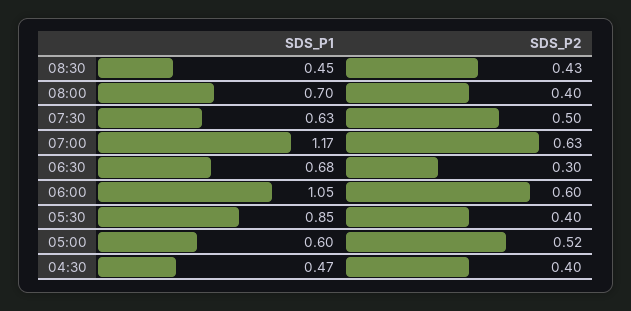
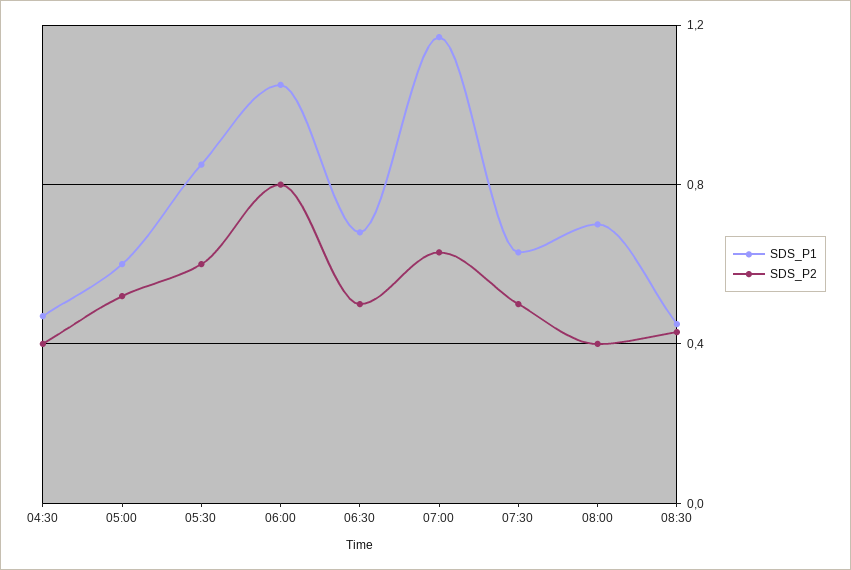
  {
    "SDS_P1": {
      "08:30": 0.45,
      "08:00": 0.7,
      "07:30": 0.63,
      "07:00": 1.17,
      "06:30": 0.68,
      "06:00": 1.05,
      "05:30": 0.85,
      "05:00": 0.6,
      "04:30": 0.47
    },
    "SDS_P2": {
      "08:30": 0.43,
      "08:00": 0.4,
      "07:30": 0.5,
      "07:00": 0.63,
-     "06:30": 0.3,
+     "06:30": 0.5,
-     "06:00": 0.6,
+     "06:00": 0.8,
-     "05:30": 0.4,
+     "05:30": 0.6,
      "05:00": 0.52,
      "04:30": 0.4
    }
  }

